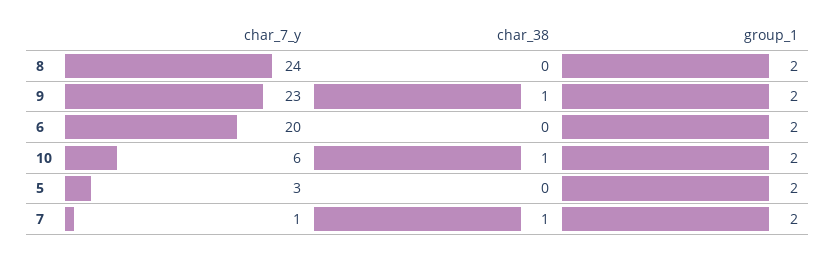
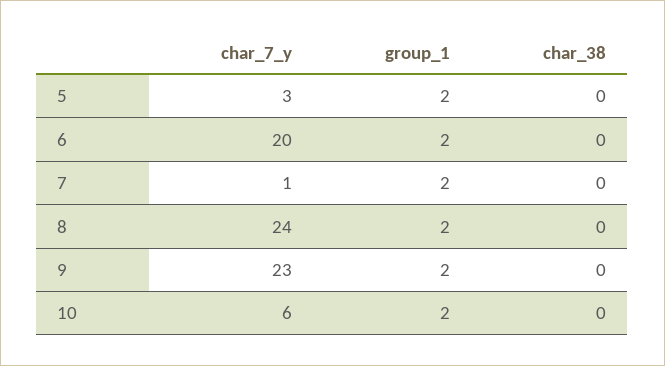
  {
    "char_7_y": {
      "8": 24,
      "9": 23,
      "6": 20,
      "10": 6,
      "5": 3,
      "7": 1
    },
    "char_38": {
      "8": 0,
-     "9": 1,
+     "9": 0,
      "6": 0,
-     "10": 1,
+     "10": 0,
      "5": 0,
-     "7": 1
+     "7": 0
    },
    "group_1": {
      "8": 2,
      "9": 2,
      "6": 2,
      "10": 2,
      "5": 2,
      "7": 2
    }
  }

